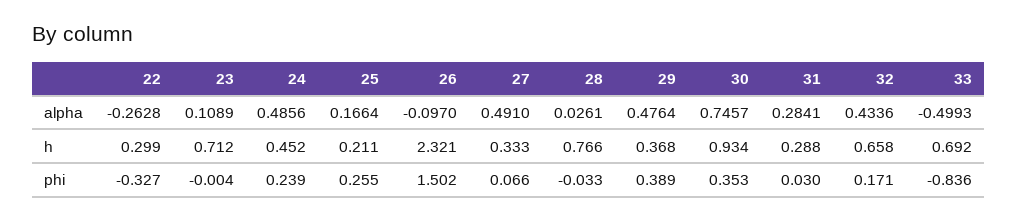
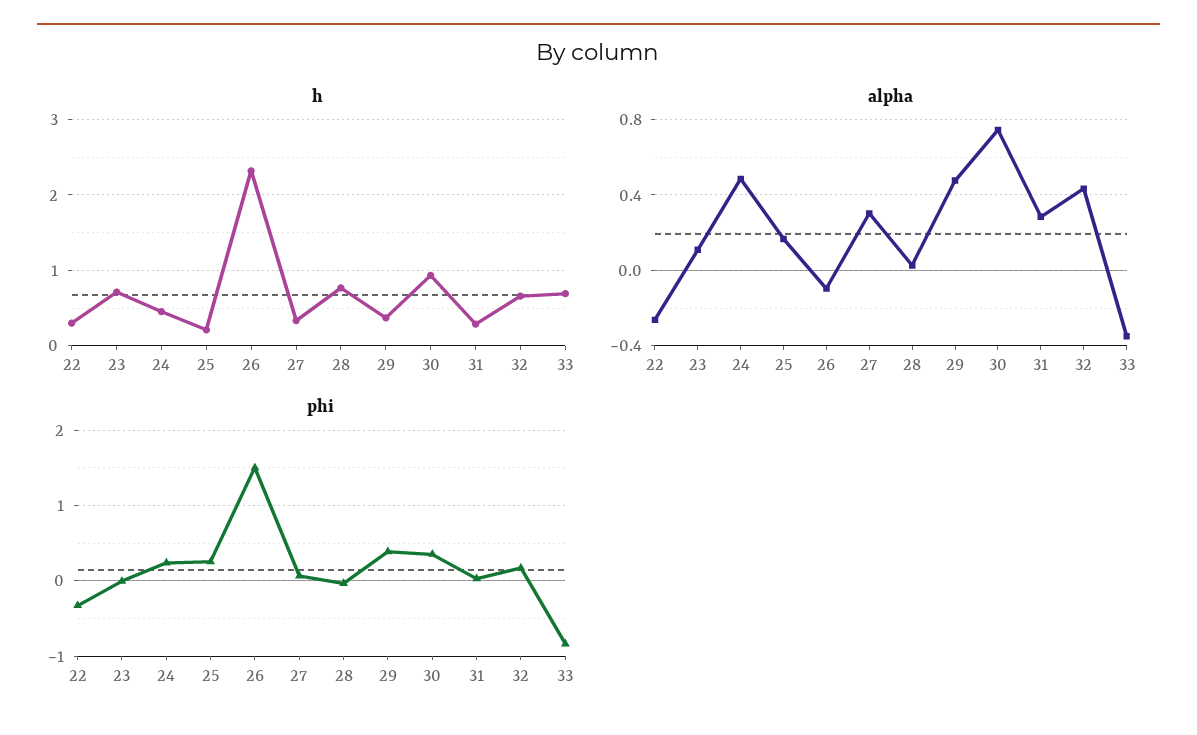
  {
    "alpha": {
      "22": -0.2628,
      "23": 0.1089,
      "24": 0.4856,
      "25": 0.1664,
      "26": -0.097,
-     "27": 0.491,
+     "27": 0.3,
      "28": 0.0261,
      "29": 0.4764,
      "30": 0.7457,
      "31": 0.2841,
      "32": 0.4336,
-     "33": -0.4993
+     "33": -0.35
    },
    "h": {
      "22": 0.299,
      "23": 0.712,
      "24": 0.452,
      "25": 0.211,
      "26": 2.321,
      "27": 0.333,
      "28": 0.766,
      "29": 0.368,
      "30": 0.934,
      "31": 0.288,
      "32": 0.658,
      "33": 0.692
    },
    "phi": {
      "22": -0.327,
      "23": -0.004,
      "24": 0.239,
      "25": 0.255,
      "26": 1.502,
      "27": 0.066,
      "28": -0.033,
      "29": 0.389,
      "30": 0.353,
      "31": 0.03,
      "32": 0.171,
      "33": -0.836
    }
  }

